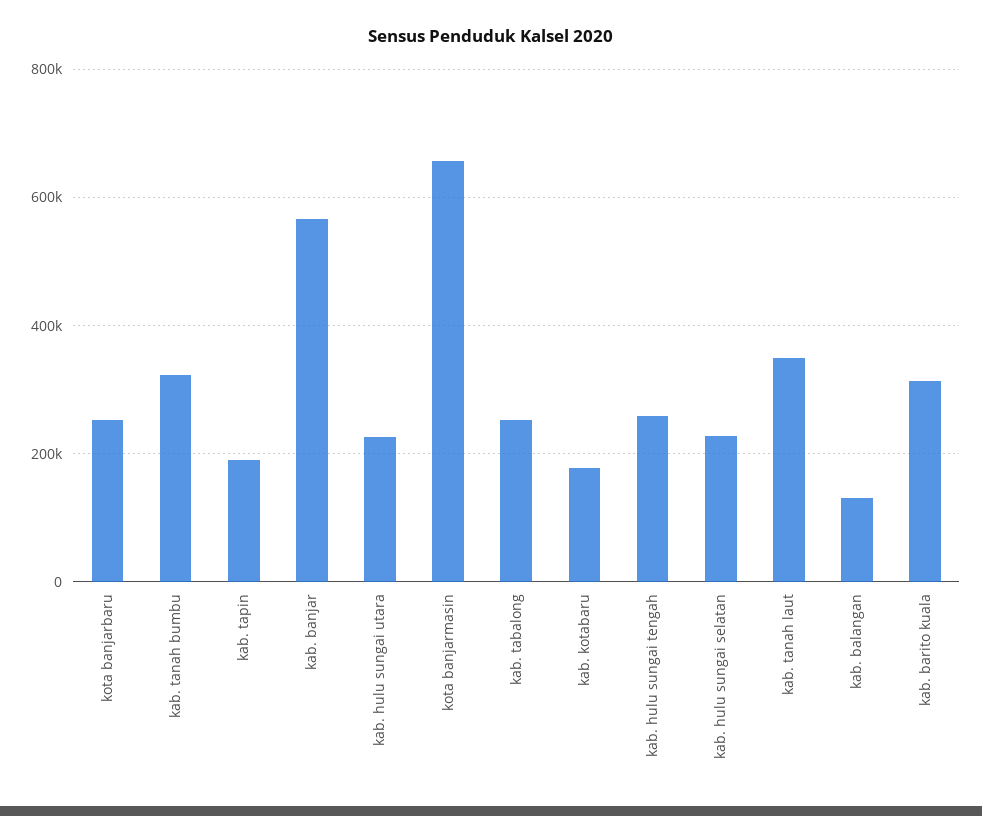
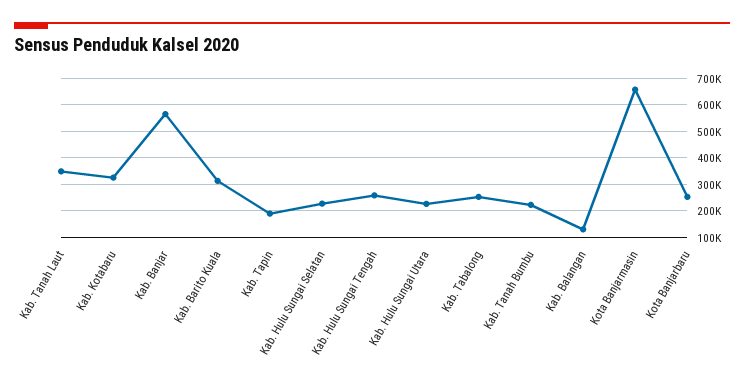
  {
    "kota banjarbaru": 260000,
-   "kab. tanah bumbu": 320000,
+   "kab. tanah bumbu": 225000,
    "kab. tapin": 180000,
    "kab. banjar": 560000,
    "kab. hulu sungai utara": 220000,
    "kota banjarmasin": 660000,
    "kab. tabalong": 260000,
-   "kab. kotabaru": 180000,
+   "kab. kotabaru": 325000,
    "kab. hulu sungai tengah": 260000,
    "kab. hulu sungai selatan": 220000,
    "kab. tanah laut": 340000,
    "kab. balangan": 140000,
    "kab. barito kuala": 320000
  }

